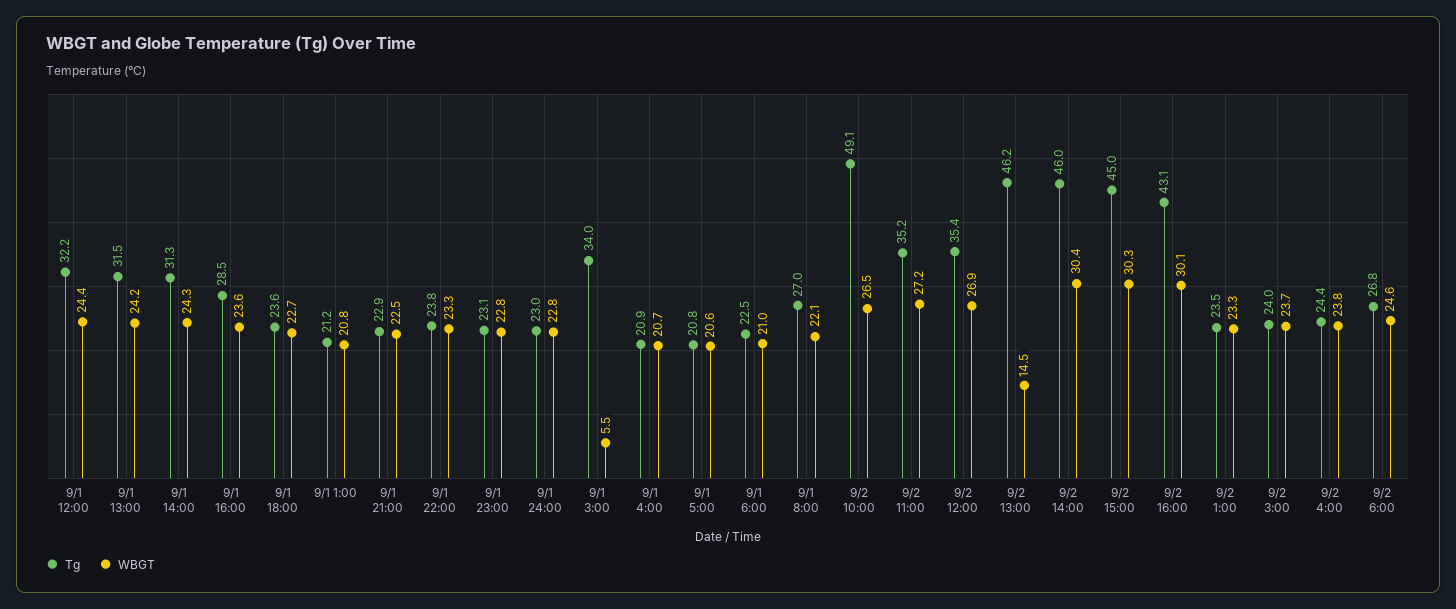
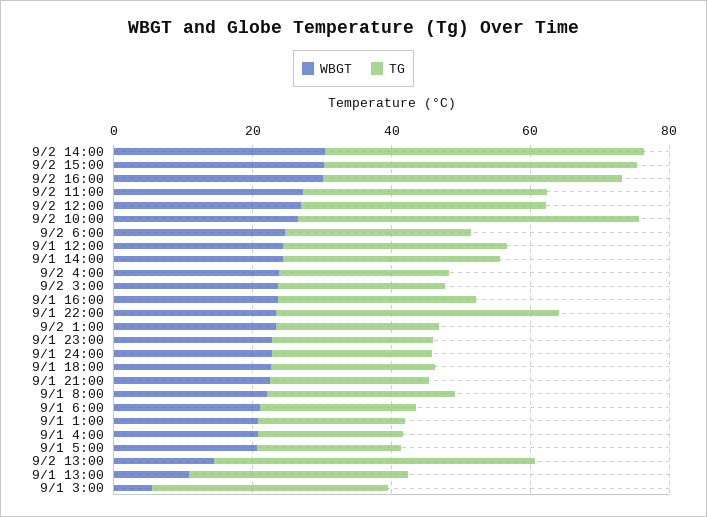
  {
    "Tg": {
      "9/1 12:00": 32.2,
      "9/1 13:00": 31.5,
      "9/1 14:00": 31.3,
      "9/1 16:00": 28.5,
      "9/1 18:00": 23.6,
      "9/1 1:00": 21.2,
      "9/1 21:00": 22.9,
-     "9/1 22:00": 23.8,
+     "9/1 22:00": 40,
      "9/1 23:00": 23.1,
      "9/1 24:00": 23,
      "9/1 3:00": 34,
      "9/1 4:00": 20.9,
      "9/1 5:00": 20.8,
      "9/1 6:00": 22.5,
      "9/1 8:00": 27,
      "9/2 10:00": 49.1,
      "9/2 11:00": 35.2,
      "9/2 12:00": 35.4,
      "9/2 13:00": 46.2,
      "9/2 14:00": 46,
      "9/2 15:00": 45,
      "9/2 16:00": 43.1,
      "9/2 1:00": 23.5,
      "9/2 3:00": 24,
      "9/2 4:00": 24.4,
      "9/2 6:00": 26.8
    },
    "WBGT": {
      "9/1 12:00": 24.4,
-     "9/1 13:00": 24.2,
+     "9/1 13:00": 10,
      "9/1 14:00": 24.3,
      "9/1 16:00": 23.6,
      "9/1 18:00": 22.7,
      "9/1 1:00": 20.8,
      "9/1 21:00": 22.5,
      "9/1 22:00": 23.3,
      "9/1 23:00": 22.8,
      "9/1 24:00": 22.8,
      "9/1 3:00": 5.5,
      "9/1 4:00": 20.7,
      "9/1 5:00": 20.6,
      "9/1 6:00": 21,
      "9/1 8:00": 22.1,
      "9/2 10:00": 26.5,
      "9/2 11:00": 27.2,
      "9/2 12:00": 26.9,
      "9/2 13:00": 14.5,
      "9/2 14:00": 30.4,
      "9/2 15:00": 30.3,
      "9/2 16:00": 30.1,
      "9/2 1:00": 23.3,
      "9/2 3:00": 23.7,
      "9/2 4:00": 23.8,
      "9/2 6:00": 24.6
    }
  }

